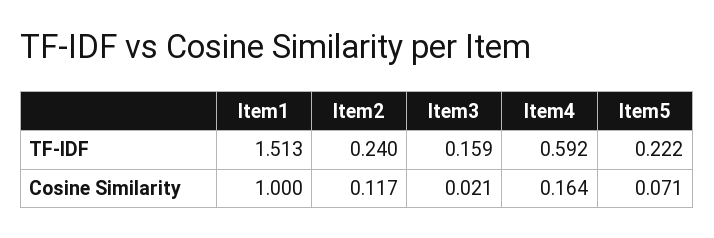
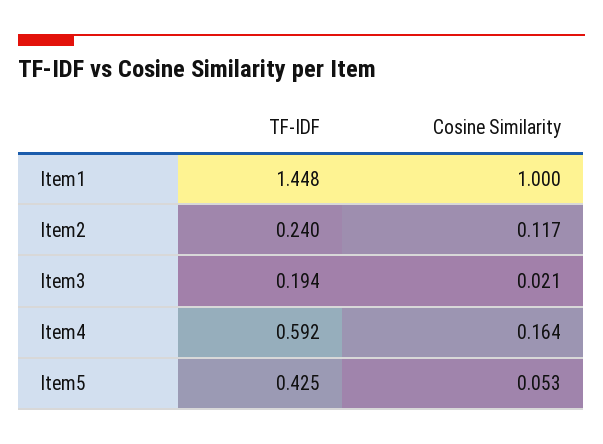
  {
    "Item1": {
-     "TF-IDF": 1.513,
+     "TF-IDF": 1.448,
      "Cosine Similarity": 1
    },
    "Item2": {
      "TF-IDF": 0.24,
      "Cosine Similarity": 0.117
    },
    "Item3": {
-     "TF-IDF": 0.159,
+     "TF-IDF": 0.194,
      "Cosine Similarity": 0.021
    },
    "Item4": {
      "TF-IDF": 0.592,
      "Cosine Similarity": 0.164
    },
    "Item5": {
-     "TF-IDF": 0.222,
+     "TF-IDF": 0.425,
-     "Cosine Similarity": 0.071
+     "Cosine Similarity": 0.053
    }
  }

